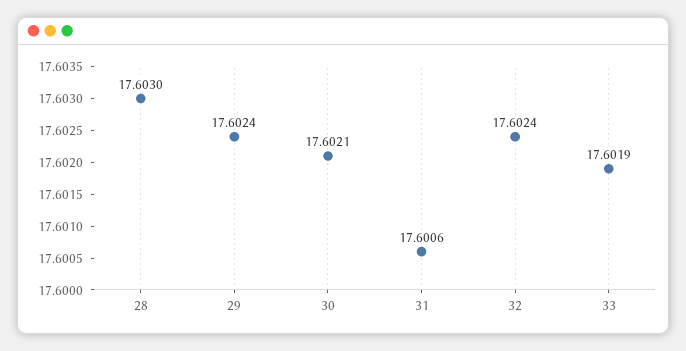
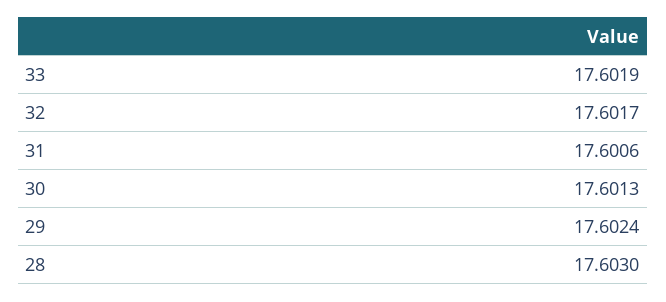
  {
    "28": 17.603,
    "29": 17.6024,
-   "30": 17.6021,
+   "30": 17.6013,
    "31": 17.6006,
-   "32": 17.6024,
+   "32": 17.6017,
    "33": 17.6019
  }

